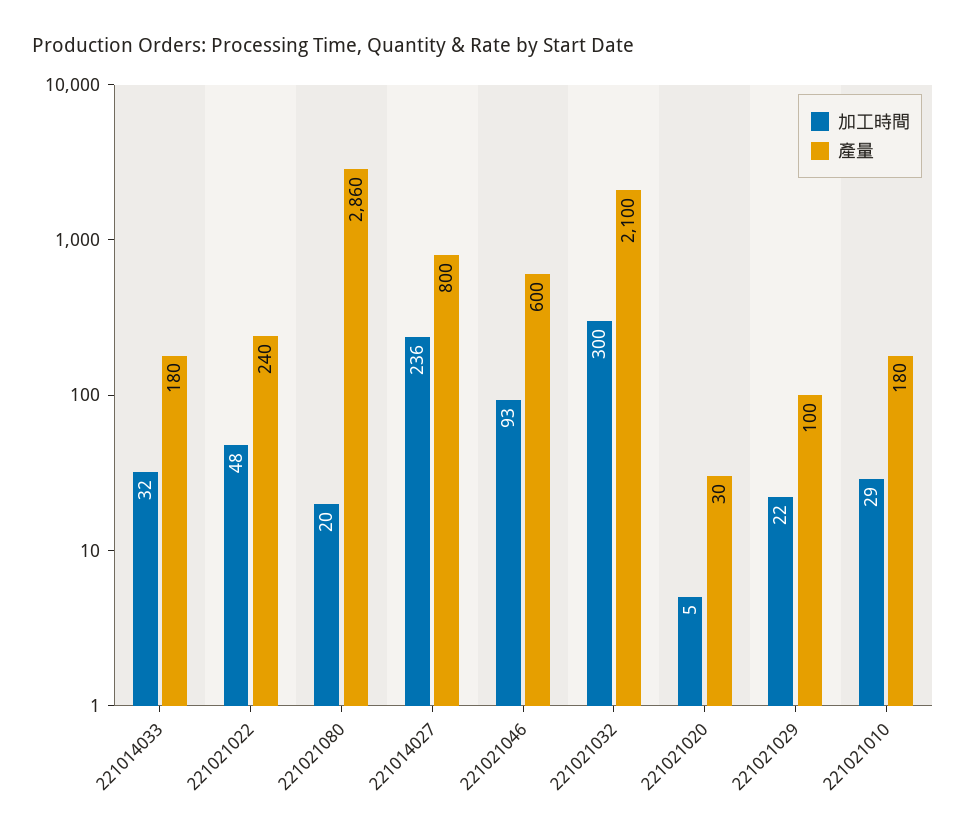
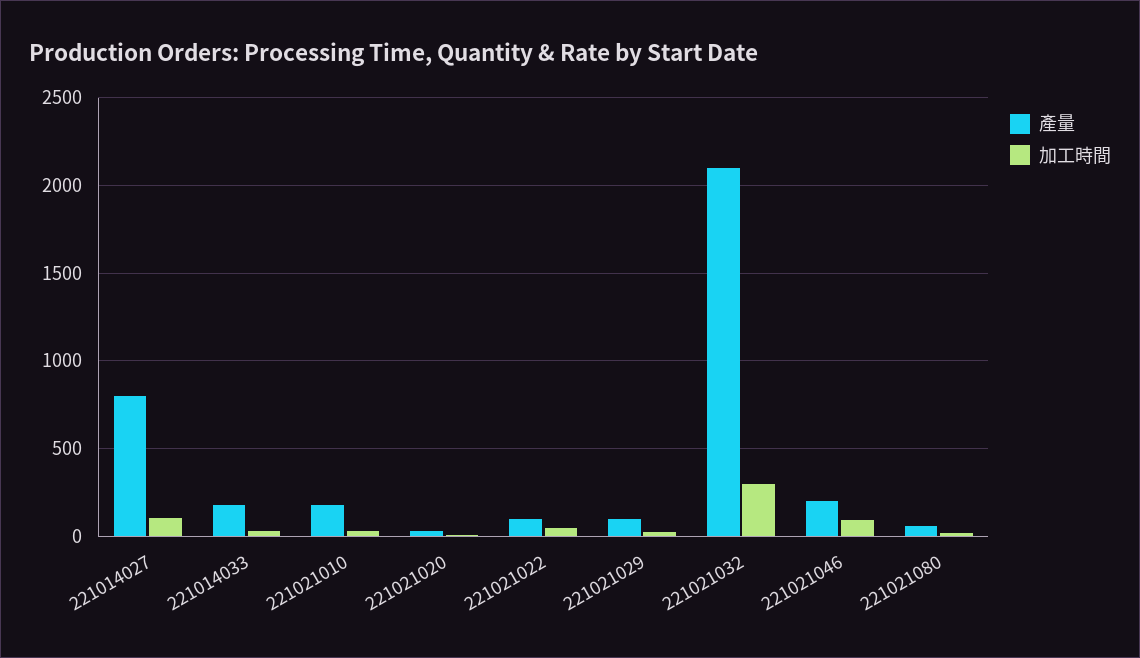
  {
    "加工時間": {
      "221014033": 32,
      "221021022": 48,
      "221021080": 20,
-     "221014027": 236,
+     "221014027": 100,
      "221021046": 93,
      "221021032": 300,
      "221021020": 5,
      "221021029": 22,
      "221021010": 29
    },
    "產量": {
      "221014033": 180,
-     "221021022": 240,
+     "221021022": 100,
-     "221021080": 2860,
+     "221021080": 50,
      "221014027": 800,
-     "221021046": 600,
+     "221021046": 200,
      "221021032": 2100,
      "221021020": 30,
      "221021029": 100,
      "221021010": 180
    }
  }

